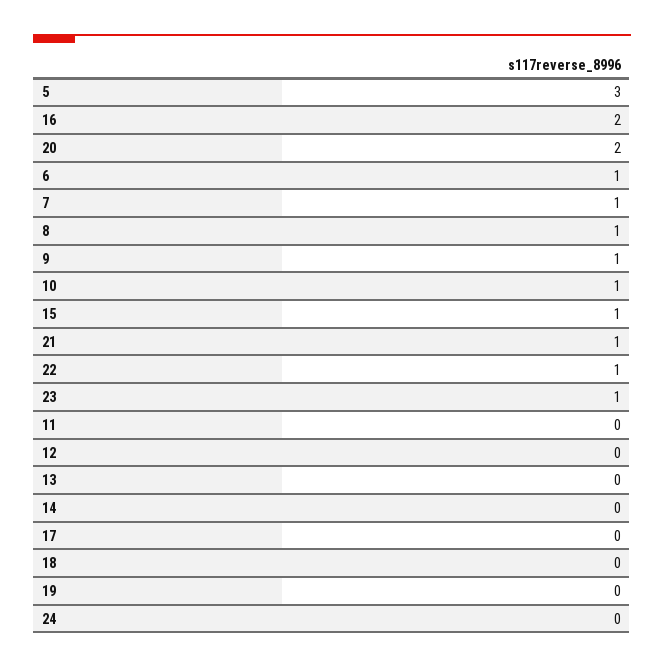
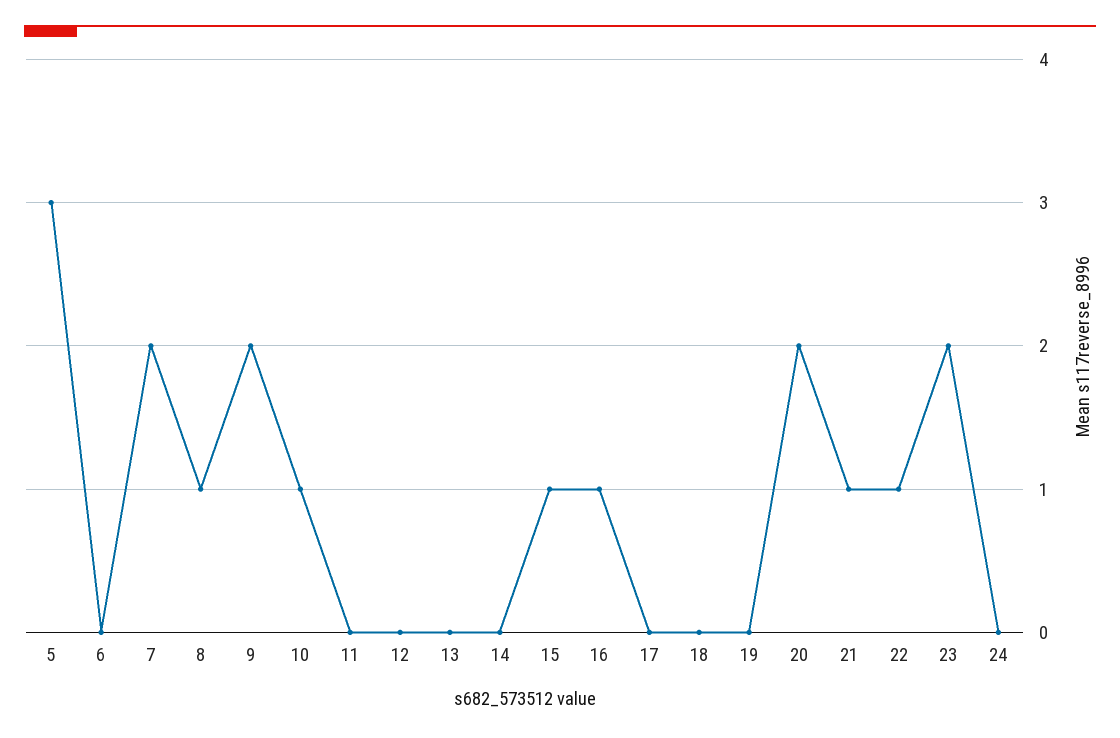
  {
    "5": 3,
-   "16": 2,
+   "16": 1,
    "20": 2,
-   "6": 1,
+   "6": 0,
-   "7": 1,
+   "7": 2,
    "8": 1,
-   "9": 1,
+   "9": 2,
    "10": 1,
    "15": 1,
    "21": 1,
    "22": 1,
-   "23": 1,
+   "23": 2,
    "11": 0,
    "12": 0,
    "13": 0,
    "14": 0,
    "17": 0,
    "18": 0,
    "19": 0,
    "24": 0
  }

